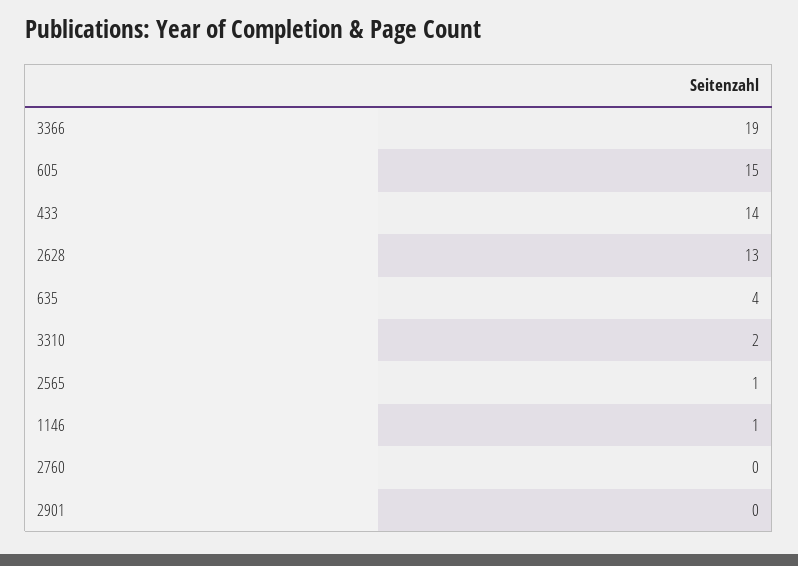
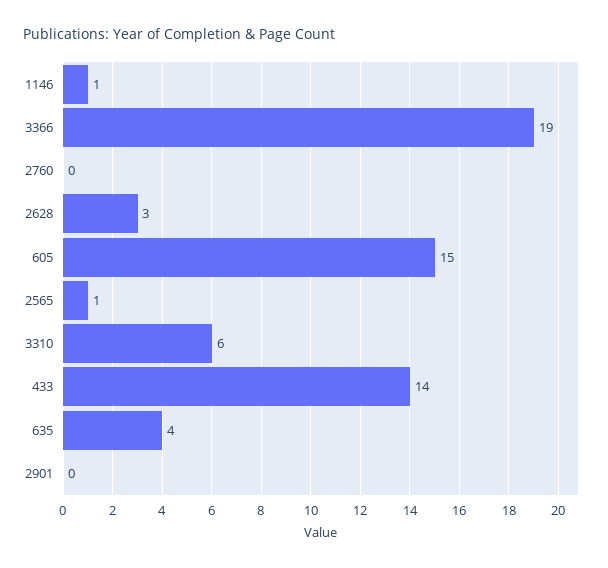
  {
    "3366": 19,
    "605": 15,
    "433": 14,
-   "2628": 13,
+   "2628": 3,
    "635": 4,
-   "3310": 2,
+   "3310": 6,
    "2565": 1,
    "1146": 1,
    "2760": 0,
    "2901": 0
  }

